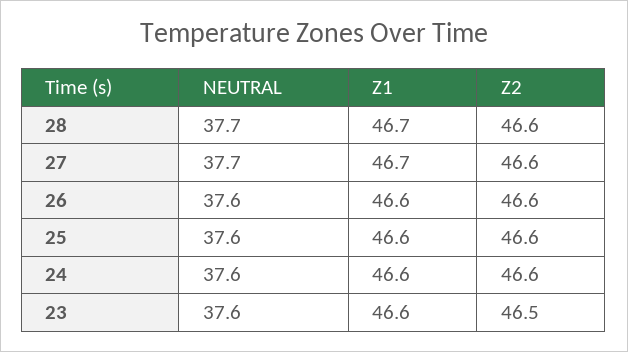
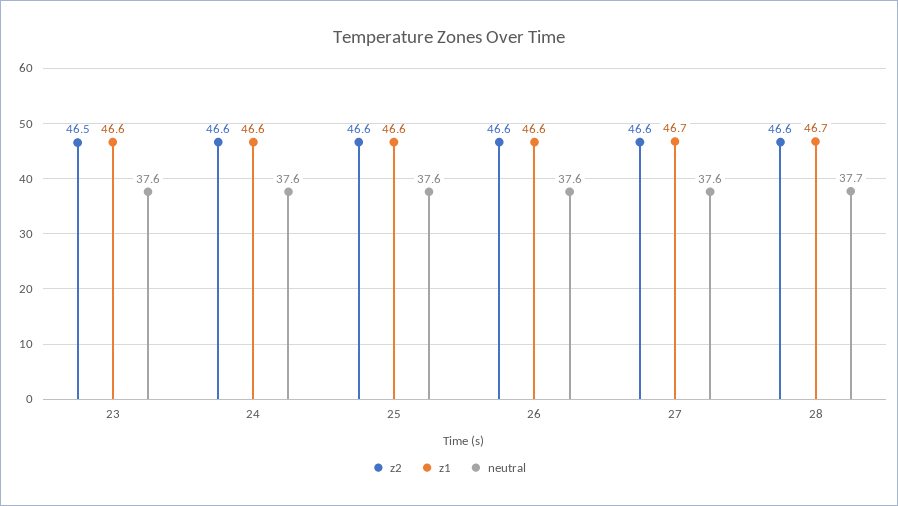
  {
    "NEUTRAL": {
      "28": 37.7,
-     "27": 37.7,
+     "27": 37.6,
      "26": 37.6,
      "25": 37.6,
      "24": 37.6,
      "23": 37.6
    },
    "Z1": {
      "28": 46.7,
      "27": 46.7,
      "26": 46.6,
      "25": 46.6,
      "24": 46.6,
      "23": 46.6
    },
    "Z2": {
      "28": 46.6,
      "27": 46.6,
      "26": 46.6,
      "25": 46.6,
      "24": 46.6,
      "23": 46.5
    }
  }

